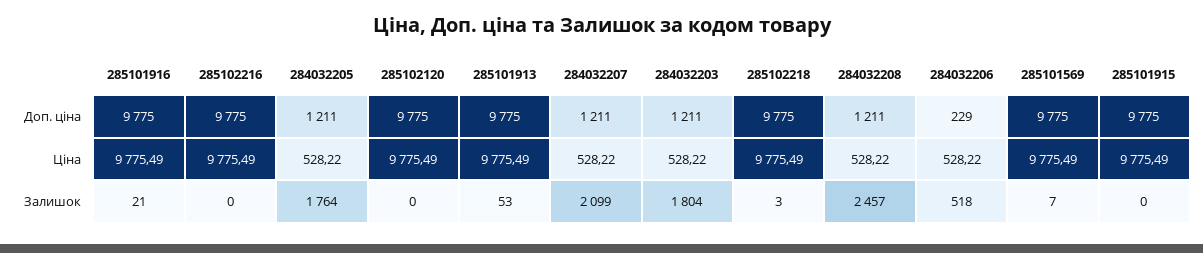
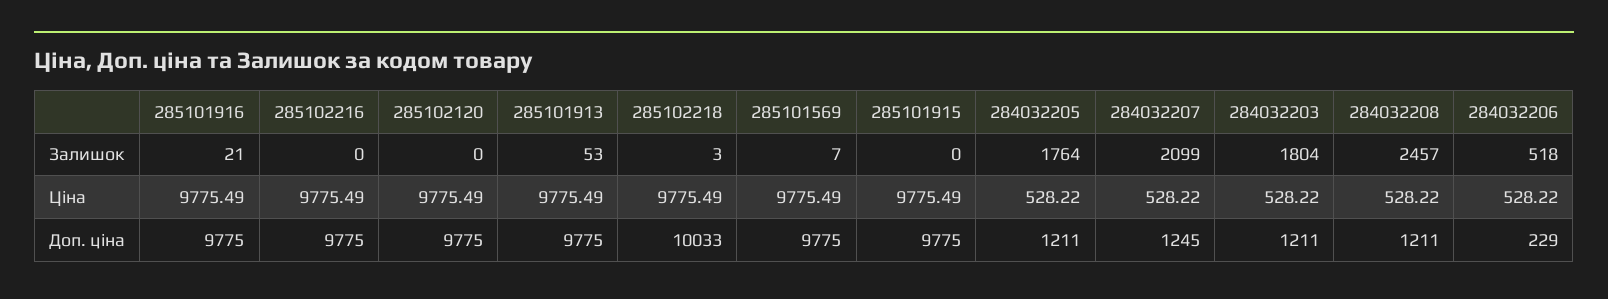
  {
    "285101916": {
      "Доп. ціна": 9775,
      "Ціна": 9775.49,
      "Залишок": 21
    },
    "285102216": {
      "Доп. ціна": 9775,
      "Ціна": 9775.49,
      "Залишок": 0
    },
    "284032205": {
      "Доп. ціна": 1211,
      "Ціна": 528.22,
      "Залишок": 1764
    },
    "285102120": {
      "Доп. ціна": 9775,
      "Ціна": 9775.49,
      "Залишок": 0
    },
    "285101913": {
      "Доп. ціна": 9775,
      "Ціна": 9775.49,
      "Залишок": 53
    },
    "284032207": {
-     "Доп. ціна": 1211,
+     "Доп. ціна": 1245,
      "Ціна": 528.22,
      "Залишок": 2099
    },
    "284032203": {
      "Доп. ціна": 1211,
      "Ціна": 528.22,
      "Залишок": 1804
    },
    "285102218": {
-     "Доп. ціна": 9775,
+     "Доп. ціна": 10033,
      "Ціна": 9775.49,
      "Залишок": 3
    },
    "284032208": {
      "Доп. ціна": 1211,
      "Ціна": 528.22,
      "Залишок": 2457
    },
    "284032206": {
      "Доп. ціна": 229,
      "Ціна": 528.22,
      "Залишок": 518
    },
    "285101569": {
      "Доп. ціна": 9775,
      "Ціна": 9775.49,
      "Залишок": 7
    },
    "285101915": {
      "Доп. ціна": 9775,
      "Ціна": 9775.49,
      "Залишок": 0
    }
  }

